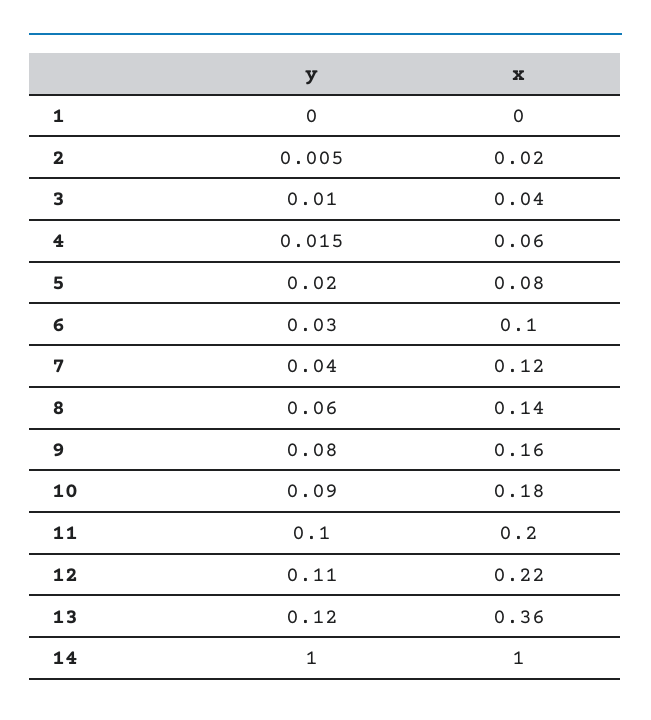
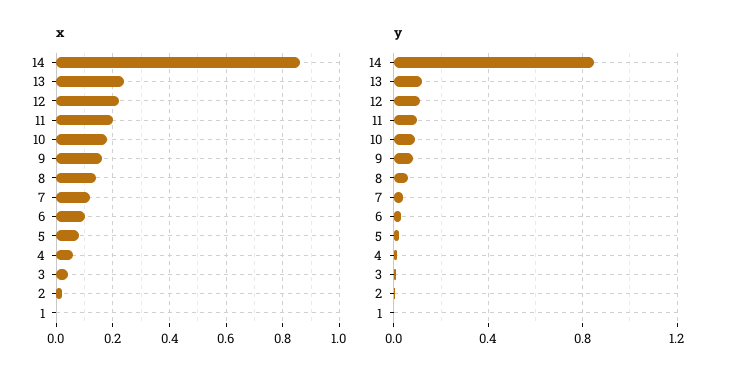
  {
    "y": {
      "1": 0,
      "2": 0.005,
      "3": 0.01,
      "4": 0.015,
      "5": 0.02,
      "6": 0.03,
      "7": 0.04,
      "8": 0.06,
      "9": 0.08,
      "10": 0.09,
      "11": 0.1,
      "12": 0.11,
      "13": 0.12,
-     "14": 1
+     "14": 0.85
    },
    "x": {
      "1": 0,
      "2": 0.02,
      "3": 0.04,
      "4": 0.06,
      "5": 0.08,
      "6": 0.1,
      "7": 0.12,
      "8": 0.14,
      "9": 0.16,
      "10": 0.18,
      "11": 0.2,
      "12": 0.22,
-     "13": 0.36,
+     "13": 0.25,
-     "14": 1
+     "14": 0.85
    }
  }

